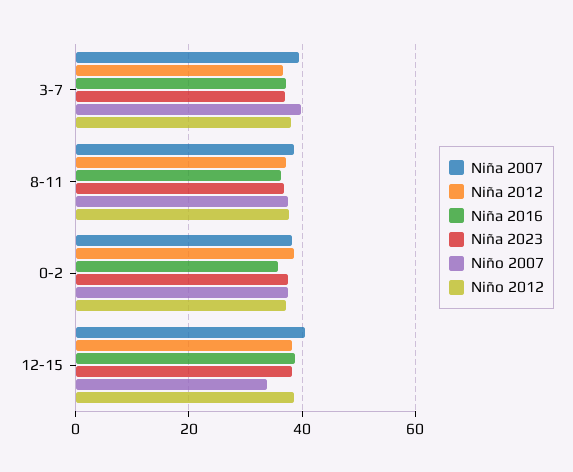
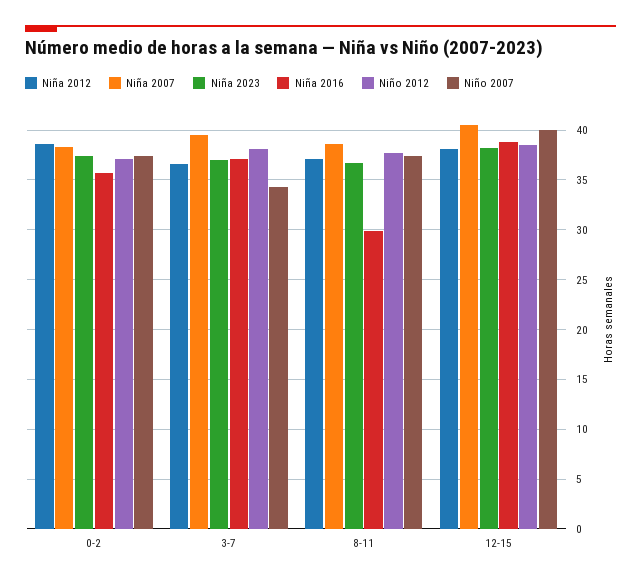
  {
    "Niña 2007": {
      "3-7": 40,
      "8-11": 39,
      "0-2": 38,
      "12-15": 41
    },
    "Niña 2012": {
      "3-7": 37,
      "8-11": 37,
      "0-2": 39,
      "12-15": 38
    },
    "Niña 2016": {
      "3-7": 37,
-     "8-11": 36,
+     "8-11": 30,
      "0-2": 36,
      "12-15": 39
    },
    "Niña 2023": {
      "3-7": 37,
      "8-11": 37,
      "0-2": 37,
      "12-15": 38
    },
    "Niño 2007": {
-     "3-7": 40,
+     "3-7": 34,
      "8-11": 37,
      "0-2": 37,
-     "12-15": 34
+     "12-15": 40
    },
    "Niño 2012": {
      "3-7": 38,
      "8-11": 38,
      "0-2": 37,
      "12-15": 39
    }
  }

